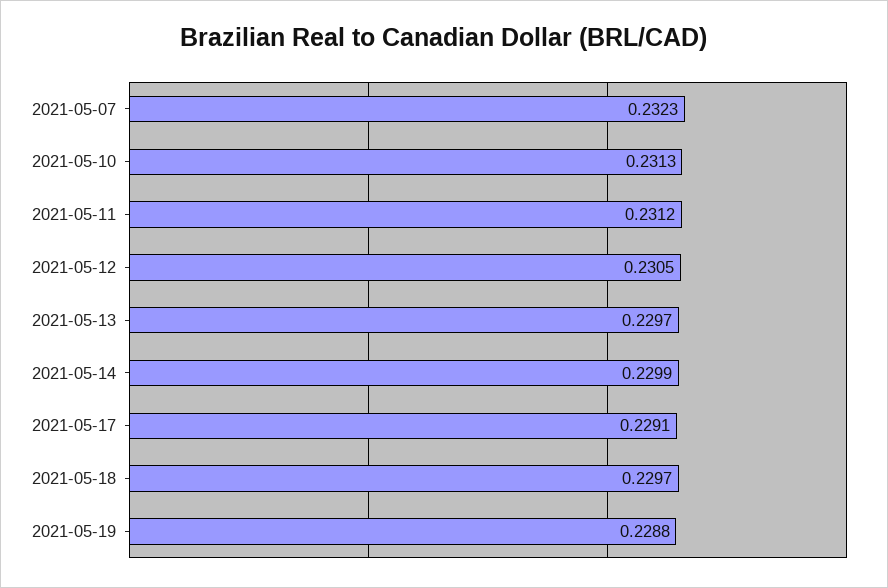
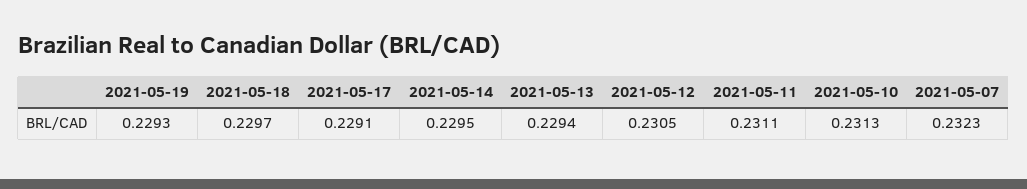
  {
    "2021-05-07": 0.2323,
    "2021-05-10": 0.2313,
-   "2021-05-11": 0.2312,
+   "2021-05-11": 0.2311,
    "2021-05-12": 0.2305,
-   "2021-05-13": 0.2297,
+   "2021-05-13": 0.2294,
-   "2021-05-14": 0.2299,
+   "2021-05-14": 0.2295,
    "2021-05-17": 0.2291,
    "2021-05-18": 0.2297,
-   "2021-05-19": 0.2288
+   "2021-05-19": 0.2293
  }

